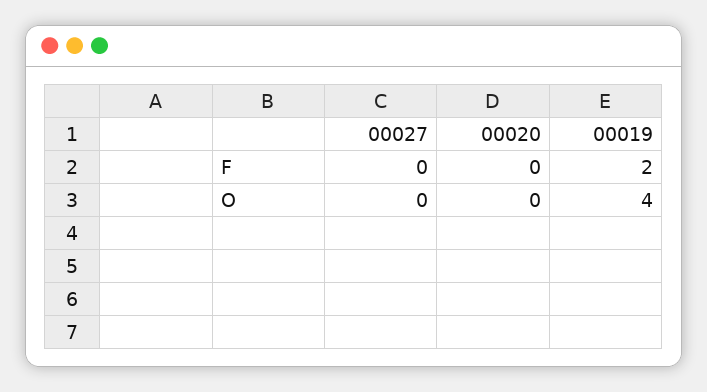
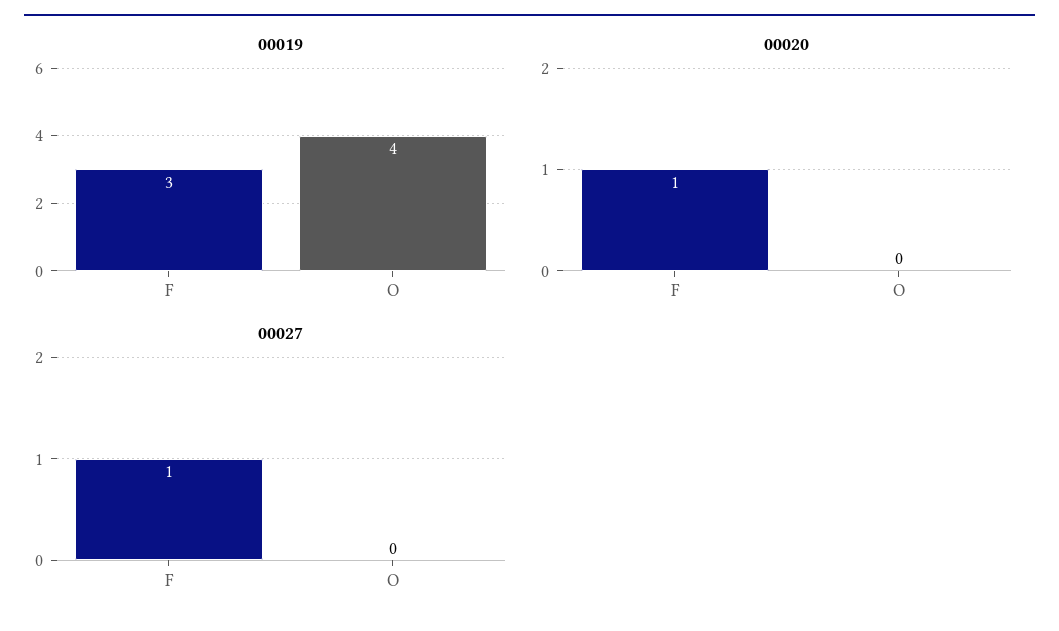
  {
    "00027": {
-     "F": 0,
+     "F": 1,
      "O": 0
    },
    "00020": {
-     "F": 0,
+     "F": 1,
      "O": 0
    },
    "00019": {
-     "F": 2,
+     "F": 3,
      "O": 4
    }
  }

